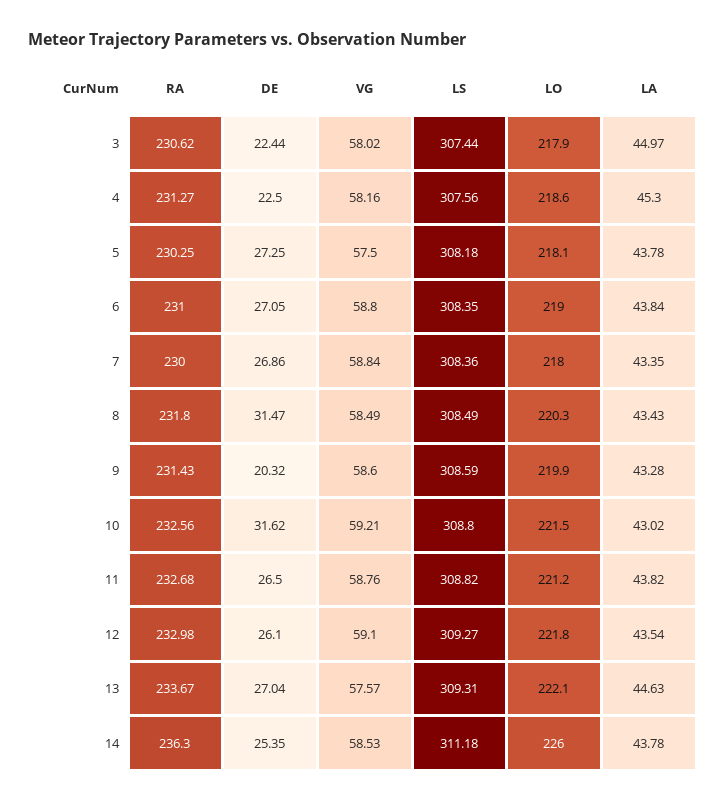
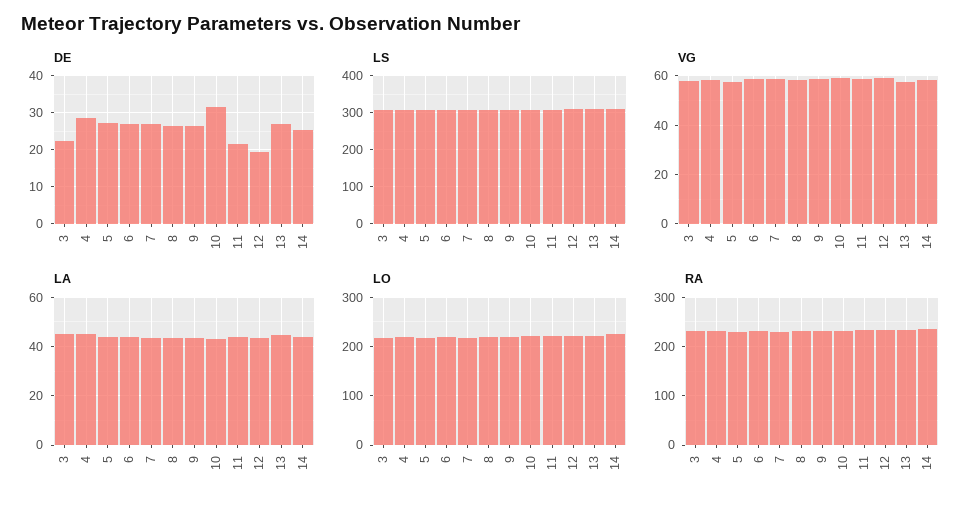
  {
    "RA": {
      "3": 230.62,
      "4": 231.27,
      "5": 230.25,
      "6": 231,
      "7": 230,
      "8": 231.8,
      "9": 231.43,
      "10": 232.56,
      "11": 232.68,
      "12": 232.98,
      "13": 233.67,
      "14": 236.3
    },
    "DE": {
      "3": 22.44,
-     "4": 22.5,
+     "4": 28,
      "5": 27.25,
      "6": 27.05,
      "7": 26.86,
-     "8": 31.47,
+     "8": 26,
-     "9": 20.32,
+     "9": 26,
      "10": 31.62,
-     "11": 26.5,
+     "11": 22,
-     "12": 26.1,
+     "12": 20,
      "13": 27.04,
      "14": 25.35
    },
    "VG": {
      "3": 58.02,
      "4": 58.16,
      "5": 57.5,
      "6": 58.8,
      "7": 58.84,
      "8": 58.49,
      "9": 58.6,
      "10": 59.21,
      "11": 58.76,
      "12": 59.1,
      "13": 57.57,
      "14": 58.53
    },
    "LS": {
      "3": 307.44,
      "4": 307.56,
      "5": 308.18,
      "6": 308.35,
      "7": 308.36,
      "8": 308.49,
      "9": 308.59,
      "10": 308.8,
      "11": 308.82,
      "12": 309.27,
      "13": 309.31,
      "14": 311.18
    },
    "LO": {
      "3": 217.9,
      "4": 218.6,
      "5": 218.1,
      "6": 219,
      "7": 218,
      "8": 220.3,
      "9": 219.9,
      "10": 221.5,
      "11": 221.2,
      "12": 221.8,
      "13": 222.1,
      "14": 226
    },
    "LA": {
      "3": 44.97,
      "4": 45.3,
      "5": 43.78,
      "6": 43.84,
      "7": 43.35,
      "8": 43.43,
      "9": 43.28,
      "10": 43.02,
      "11": 43.82,
      "12": 43.54,
      "13": 44.63,
      "14": 43.78
    }
  }

